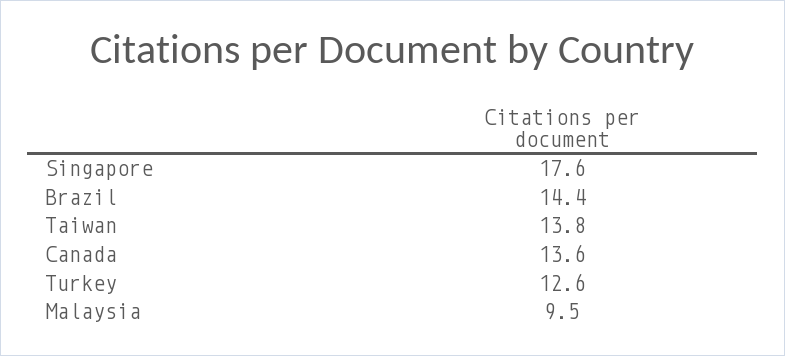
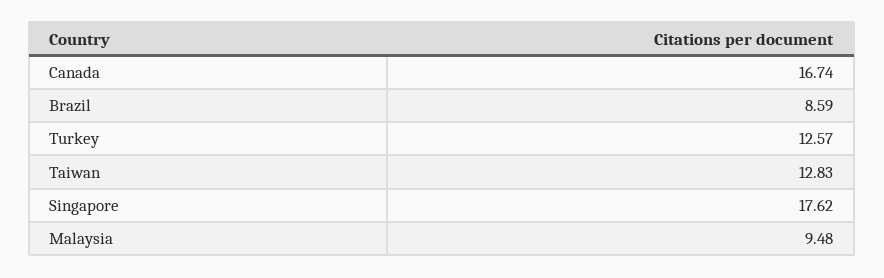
  {
    "Singapore": 17.62,
-   "Brazil": 14.4,
+   "Brazil": 8.59,
-   "Taiwan": 13.8,
+   "Taiwan": 12.83,
-   "Canada": 13.6,
+   "Canada": 16.74,
    "Turkey": 12.57,
    "Malaysia": 9.48
  }

